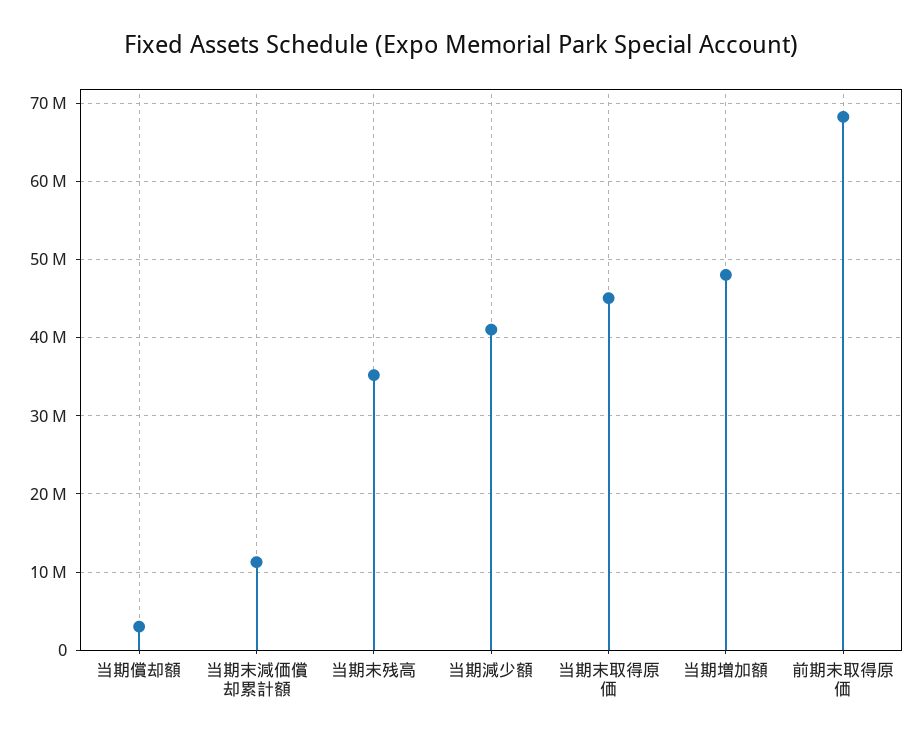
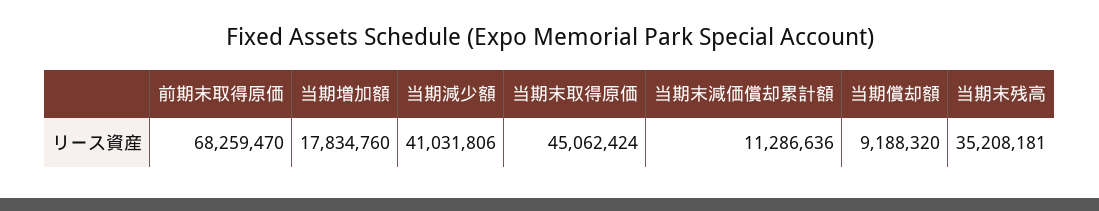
  {
-   "当期償却額": 3000000,
+   "当期償却額": 9188320,
    "当期末減価償却累計額": 11286636,
    "当期末残高": 35208181,
    "当期減少額": 41031806,
    "当期末取得原価": 45062424,
-   "当期増加額": 48000000,
+   "当期増加額": 17834760,
    "前期末取得原価": 68259470
  }

